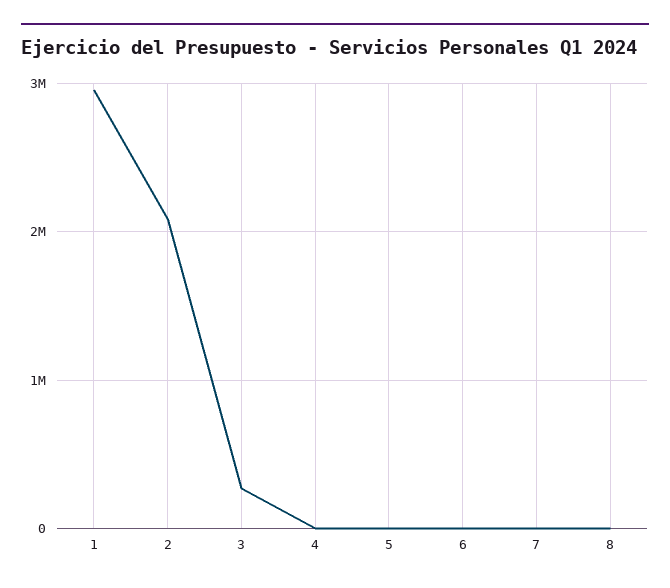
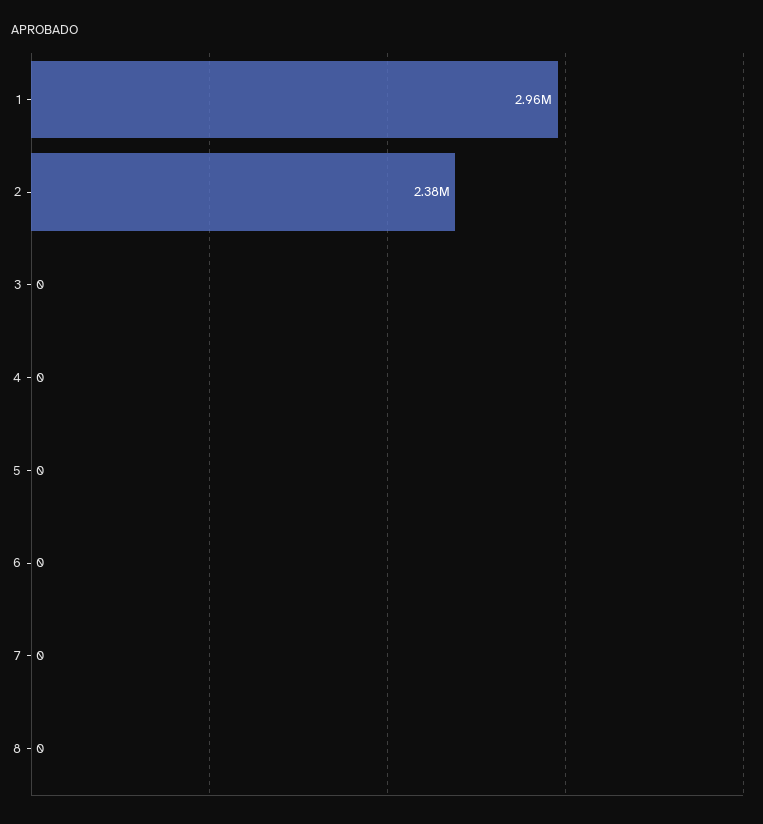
  {
    "1": 2960000,
-   "2": 2100000,
+   "2": 2380000,
-   "3": 300000,
+   "3": 0,
    "4": 0,
    "5": 0,
    "6": 0,
    "7": 0,
    "8": 0
  }

